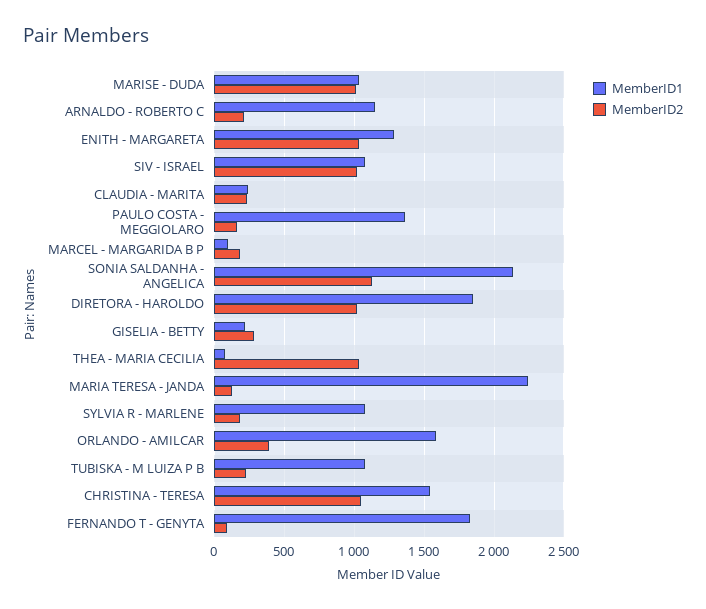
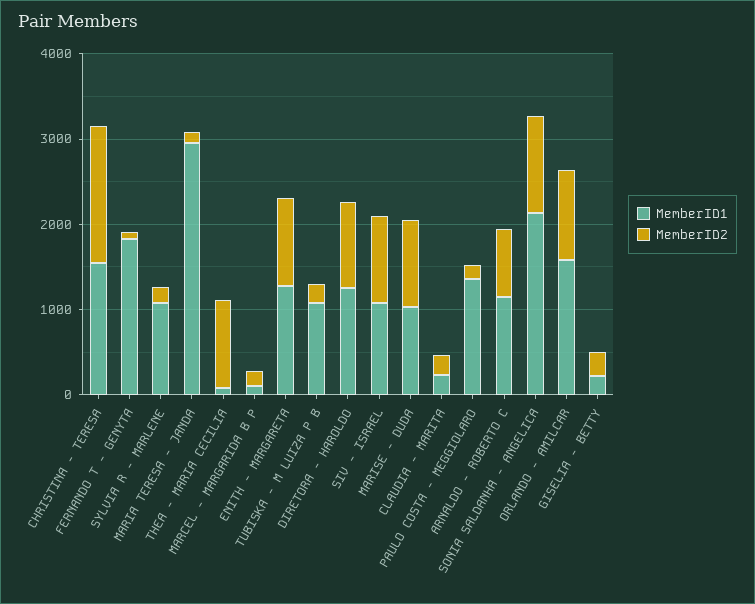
  {
    "MemberID1": {
      "MARISE - DUDA": 1050,
      "ARNALDO - ROBERTO C": 1150,
      "ENITH - MARGARETA": 1300,
      "SIV - ISRAEL": 1100,
      "CLAUDIA - MARITA": 250,
      "PAULO COSTA - MEGGIOLARO": 1350,
      "MARCEL - MARGARIDA B P": 100,
      "SONIA SALDANHA - ANGELICA": 2150,
-     "DIRETORA - HAROLDO": 1850,
+     "DIRETORA - HAROLDO": 1200,
      "GISELIA - BETTY": 200,
      "THEA - MARIA CECILIA": 100,
-     "MARIA TERESA - JANDA": 2250,
+     "MARIA TERESA - JANDA": 3000,
      "SYLVIA R - MARLENE": 1100,
      "ORLANDO - AMILCAR": 1600,
      "TUBISKA - M LUIZA P B": 1100,
      "CHRISTINA - TERESA": 1550,
      "FERNANDO T - GENYTA": 1850
    },
    "MemberID2": {
      "MARISE - DUDA": 1000,
-     "ARNALDO - ROBERTO C": 200,
+     "ARNALDO - ROBERTO C": 800,
      "ENITH - MARGARETA": 1050,
      "SIV - ISRAEL": 1000,
      "CLAUDIA - MARITA": 250,
      "PAULO COSTA - MEGGIOLARO": 150,
      "MARCEL - MARGARIDA B P": 200,
      "SONIA SALDANHA - ANGELICA": 1150,
      "DIRETORA - HAROLDO": 1000,
      "GISELIA - BETTY": 300,
      "THEA - MARIA CECILIA": 1050,
      "MARIA TERESA - JANDA": 150,
      "SYLVIA R - MARLENE": 200,
-     "ORLANDO - AMILCAR": 400,
+     "ORLANDO - AMILCAR": 1000,
      "TUBISKA - M LUIZA P B": 250,
-     "CHRISTINA - TERESA": 1050,
+     "CHRISTINA - TERESA": 1600,
      "FERNANDO T - GENYTA": 100
    }
  }

